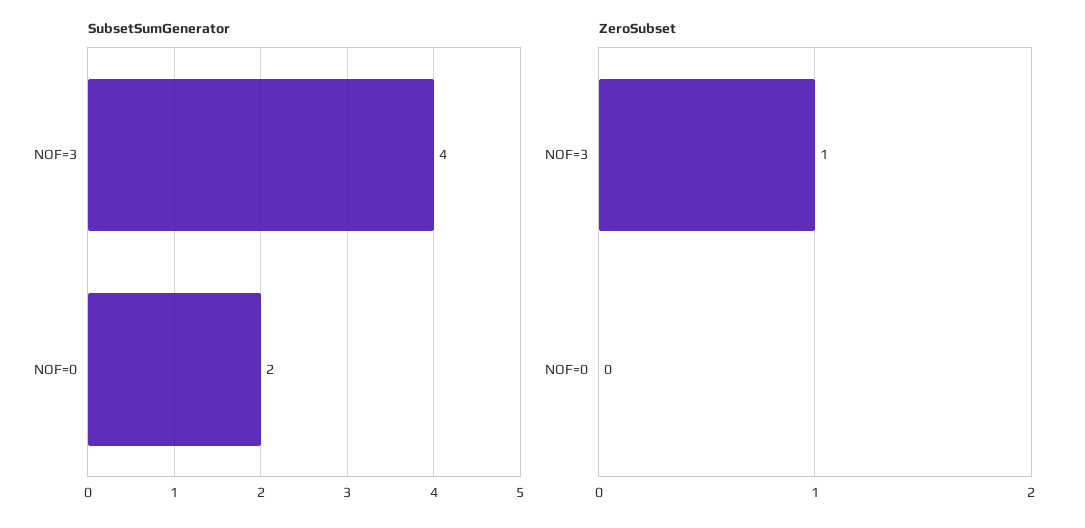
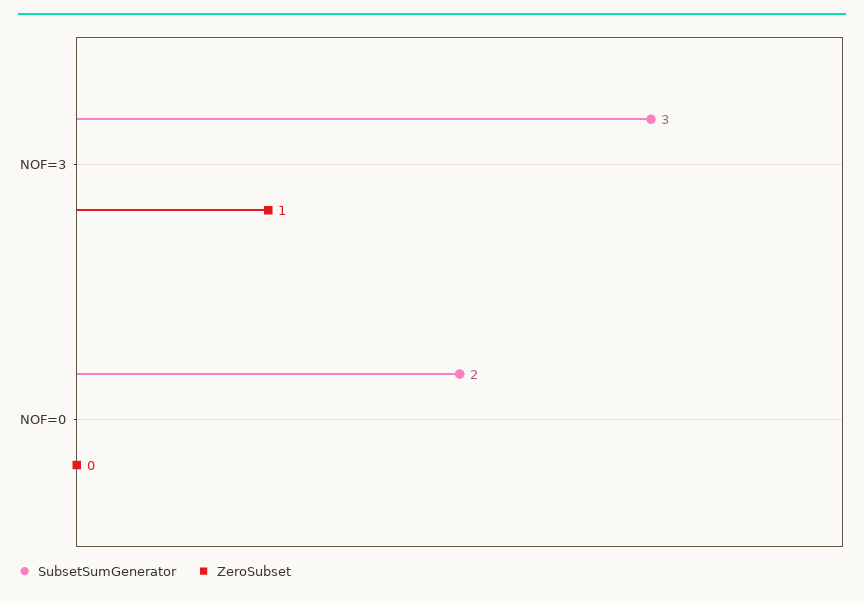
  {
    "SubsetSumGenerator": {
-     "NOF=3": 4,
+     "NOF=3": 3,
      "NOF=0": 2
    },
    "ZeroSubset": {
      "NOF=3": 1,
      "NOF=0": 0
    }
  }

